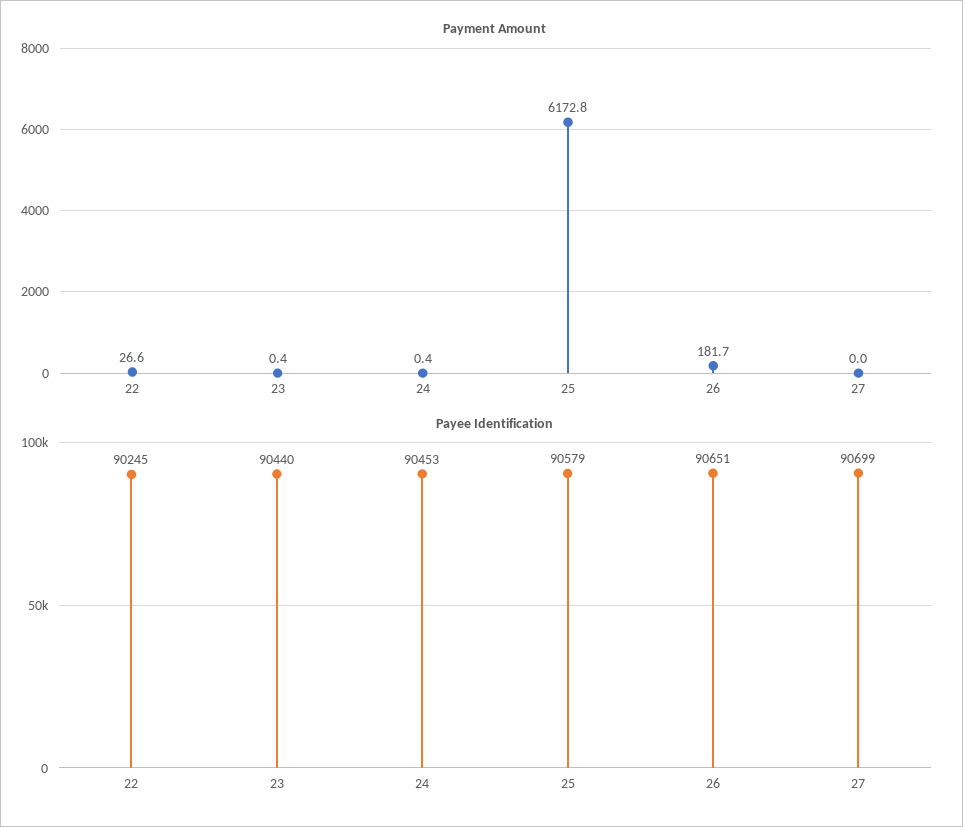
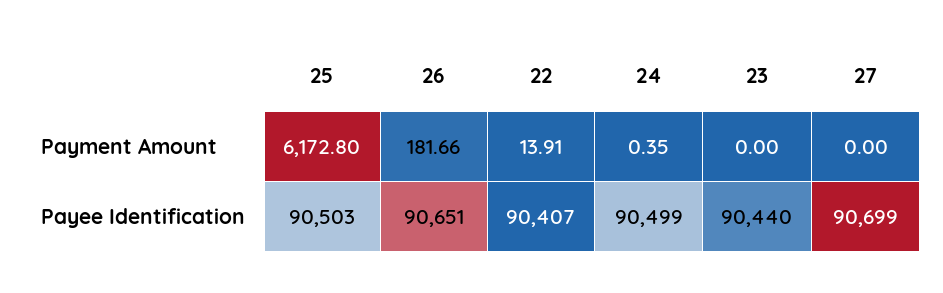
  {
    "Payment Amount": {
-     "22": 26.6,
+     "22": 13.91,
-     "23": 0.4,
+     "23": 0,
      "24": 0.35,
      "25": 6172.8,
      "26": 181.66,
      "27": 0
    },
    "Payee Identification": {
-     "22": 90245,
+     "22": 90407,
      "23": 90440,
-     "24": 90453,
+     "24": 90499,
-     "25": 90579,
+     "25": 90503,
      "26": 90651,
      "27": 90699
    }
  }

